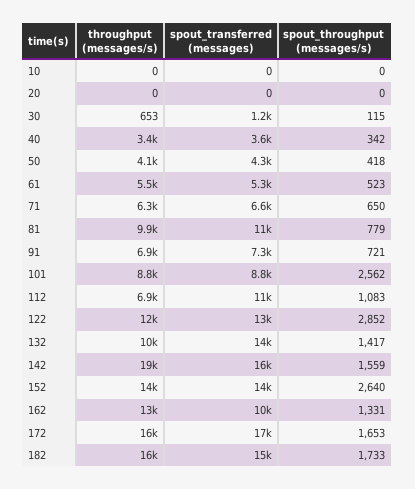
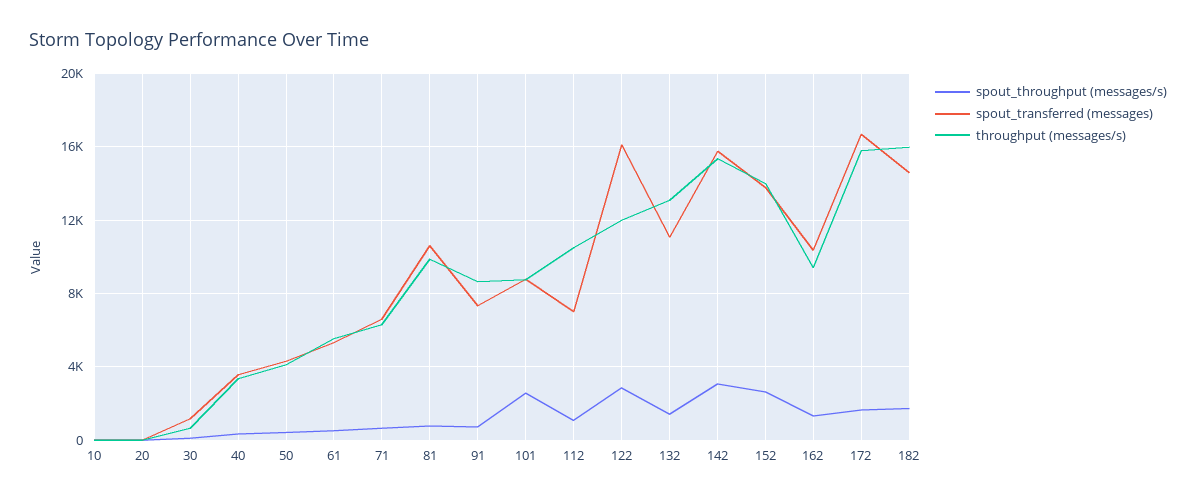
  {
    "throughput (messages/s)": {
      "10": 0,
      "20": 0,
      "30": 653,
      "40": 3400,
      "50": 4100,
      "61": 5500,
      "71": 6300,
      "81": 9900,
-     "91": 6900,
+     "91": 8500,
      "101": 8800,
-     "112": 6900,
+     "112": 10500,
      "122": 12000,
-     "132": 10000,
+     "132": 13000,
-     "142": 19000,
+     "142": 15500,
      "152": 14000,
-     "162": 13000,
+     "162": 9500,
      "172": 16000,
      "182": 16000
    },
    "spout_transferred (messages)": {
      "10": 0,
      "20": 0,
      "30": 1200,
      "40": 3600,
      "50": 4300,
      "61": 5300,
      "71": 6600,
      "81": 11000,
      "91": 7300,
      "101": 8800,
-     "112": 11000,
+     "112": 7000,
-     "122": 13000,
+     "122": 16000,
-     "132": 14000,
+     "132": 11000,
      "142": 16000,
      "152": 14000,
      "162": 10000,
      "172": 17000,
      "182": 15000
    },
    "spout_throughput (messages/s)": {
      "10": 0,
      "20": 0,
      "30": 115,
      "40": 342,
      "50": 418,
      "61": 523,
      "71": 650,
      "81": 779,
      "91": 721,
      "101": 2562,
      "112": 1083,
      "122": 2852,
      "132": 1417,
-     "142": 1559,
+     "142": 3000,
      "152": 2640,
      "162": 1331,
      "172": 1653,
      "182": 1733
    }
  }

